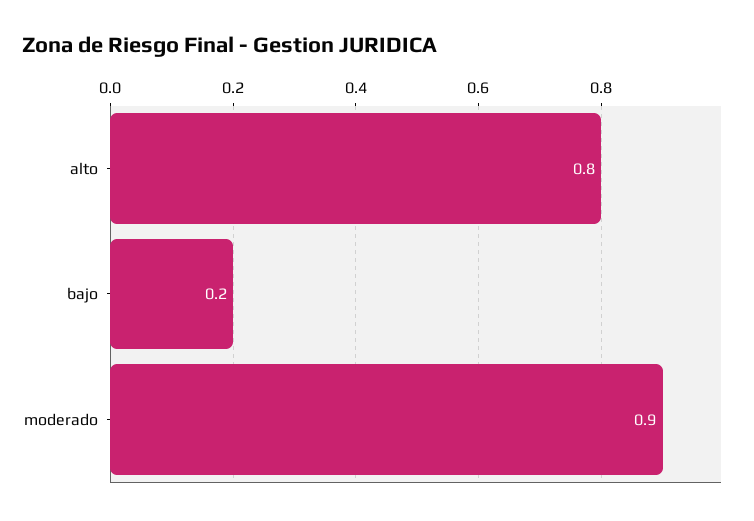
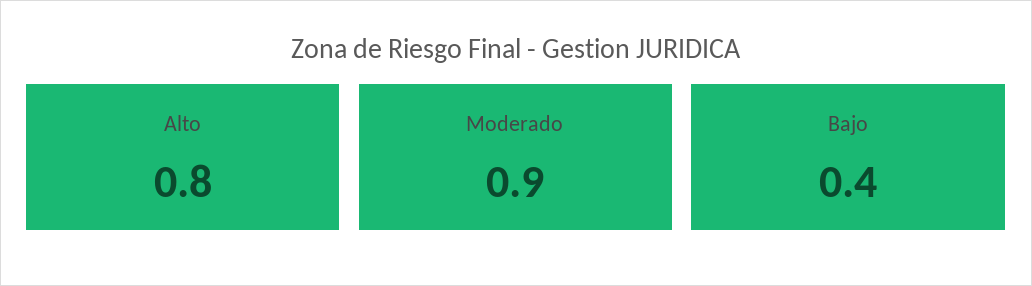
  {
    "alto": 0.8,
-   "bajo": 0.2,
+   "bajo": 0.4,
    "moderado": 0.9
  }

